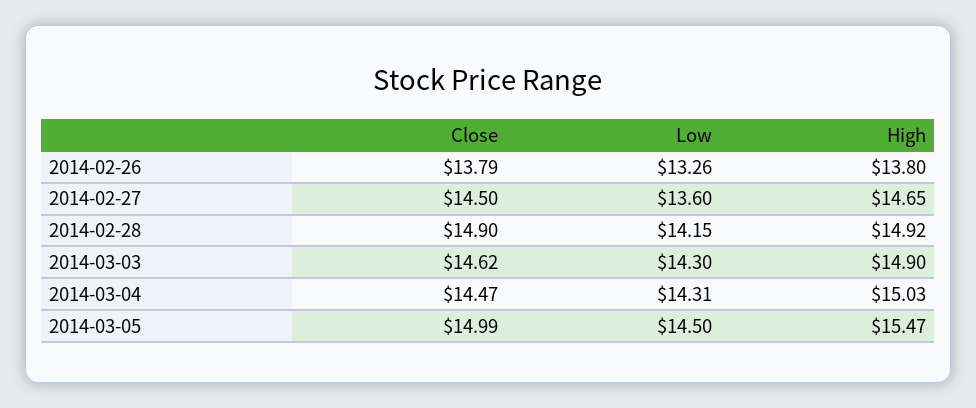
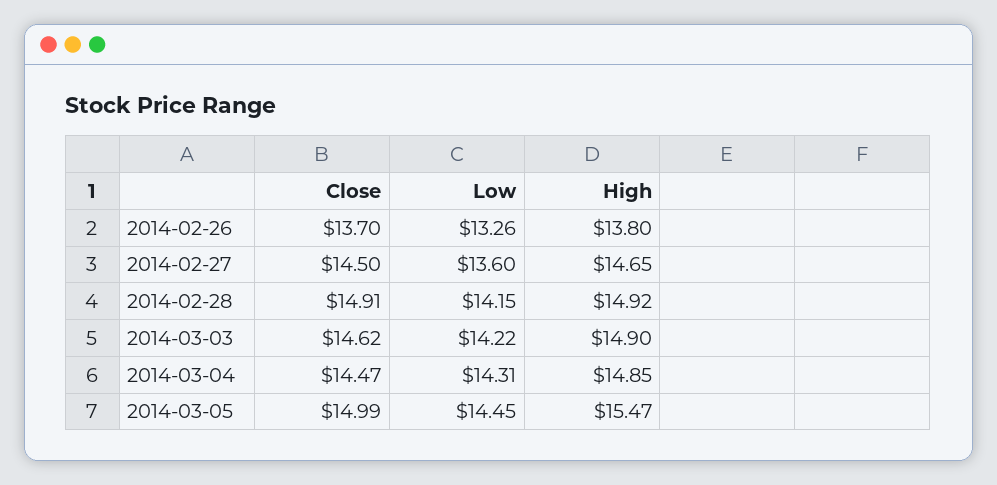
  {
    "Close": {
-     "2014-02-26": 13.79,
+     "2014-02-26": 13.7,
      "2014-02-27": 14.5,
-     "2014-02-28": 14.9,
+     "2014-02-28": 14.91,
      "2014-03-03": 14.62,
      "2014-03-04": 14.47,
      "2014-03-05": 14.99
    },
    "Low": {
      "2014-02-26": 13.26,
      "2014-02-27": 13.6,
      "2014-02-28": 14.15,
-     "2014-03-03": 14.3,
+     "2014-03-03": 14.22,
      "2014-03-04": 14.31,
-     "2014-03-05": 14.5
+     "2014-03-05": 14.45
    },
    "High": {
      "2014-02-26": 13.8,
      "2014-02-27": 14.65,
      "2014-02-28": 14.92,
      "2014-03-03": 14.9,
-     "2014-03-04": 15.03,
+     "2014-03-04": 14.85,
      "2014-03-05": 15.47
    }
  }

